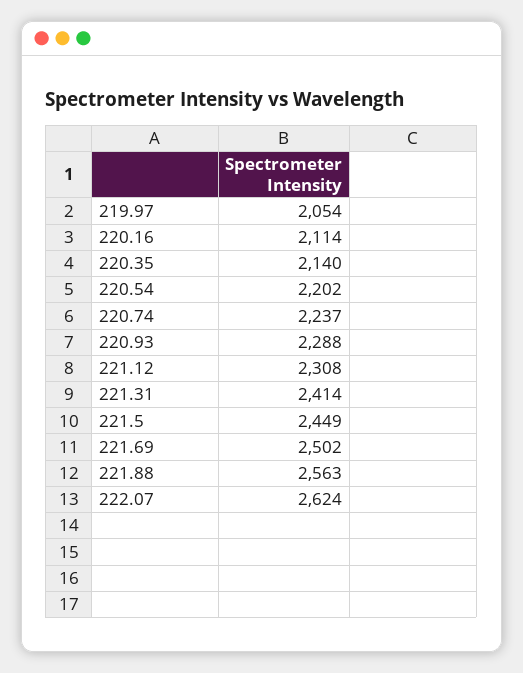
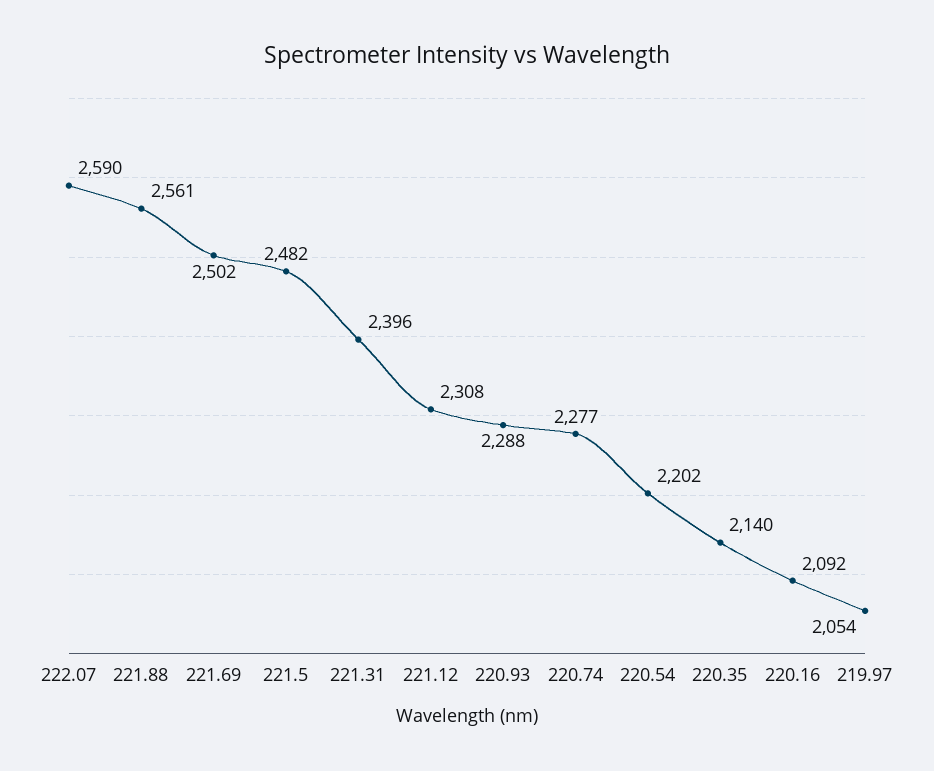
  {
    "219.97": 2054,
-   "220.16": 2114,
+   "220.16": 2092,
    "220.35": 2140,
    "220.54": 2202,
-   "220.74": 2237,
+   "220.74": 2277,
    "220.93": 2288,
    "221.12": 2308,
-   "221.31": 2414,
+   "221.31": 2396,
-   "221.5": 2449,
+   "221.5": 2482,
    "221.69": 2502,
-   "221.88": 2563,
+   "221.88": 2561,
-   "222.07": 2624
+   "222.07": 2590
  }

